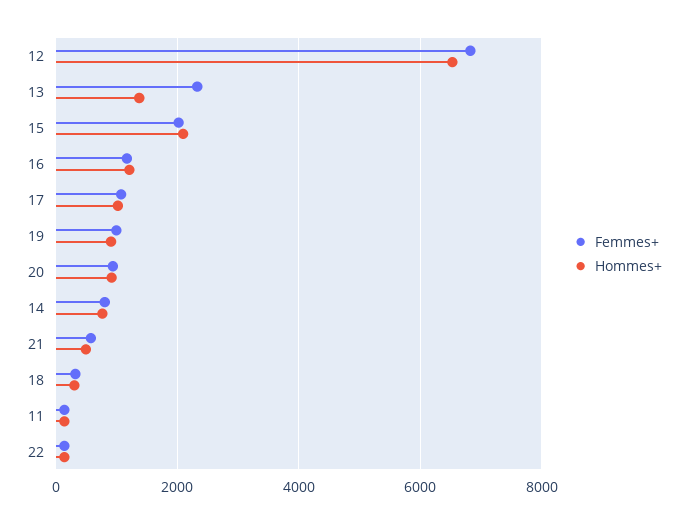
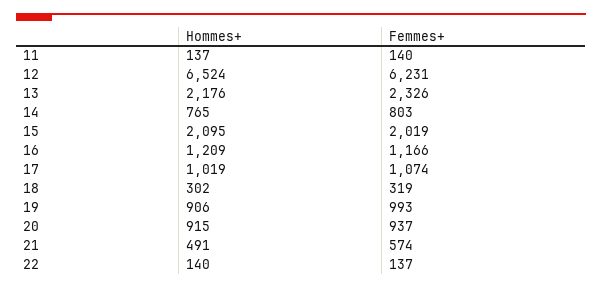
  {
    "Femmes+": {
-     "12": 6800,
+     "12": 6231,
      "13": 2326,
      "15": 2019,
      "16": 1166,
      "17": 1074,
      "19": 993,
      "20": 937,
      "14": 803,
      "21": 574,
      "18": 319,
      "11": 140,
      "22": 137
    },
    "Hommes+": {
      "12": 6524,
-     "13": 1400,
+     "13": 2176,
      "15": 2095,
      "16": 1209,
      "17": 1019,
      "19": 906,
      "20": 915,
      "14": 765,
      "21": 491,
      "18": 302,
      "11": 137,
      "22": 140
    }
  }

